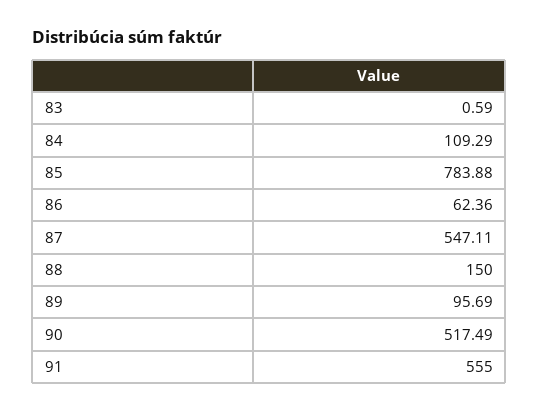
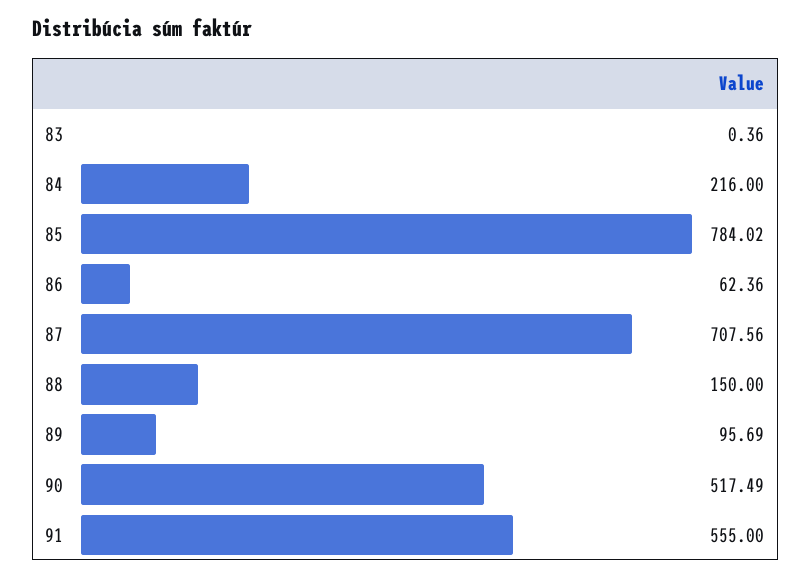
  {
-   "83": 0.59,
+   "83": 0.36,
-   "84": 109.29,
+   "84": 216,
-   "85": 783.88,
+   "85": 784.02,
    "86": 62.36,
-   "87": 547.11,
+   "87": 707.56,
    "88": 150,
    "89": 95.69,
    "90": 517.49,
    "91": 555
  }

